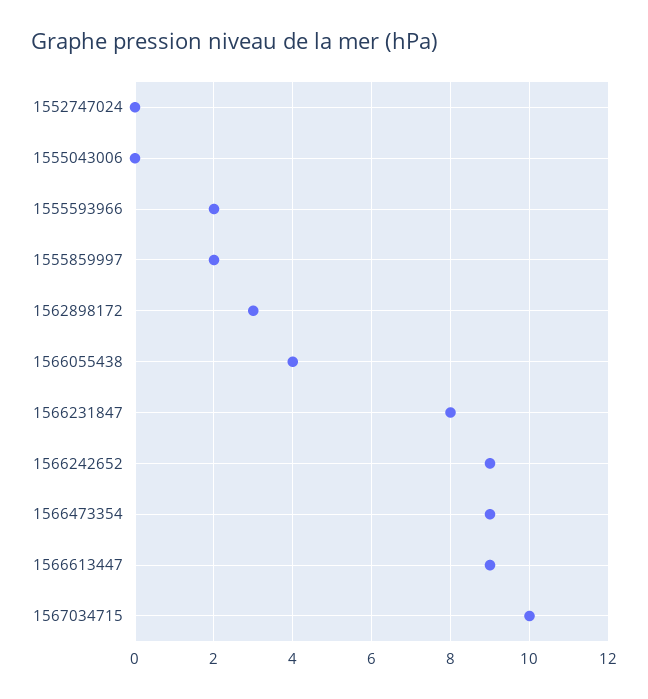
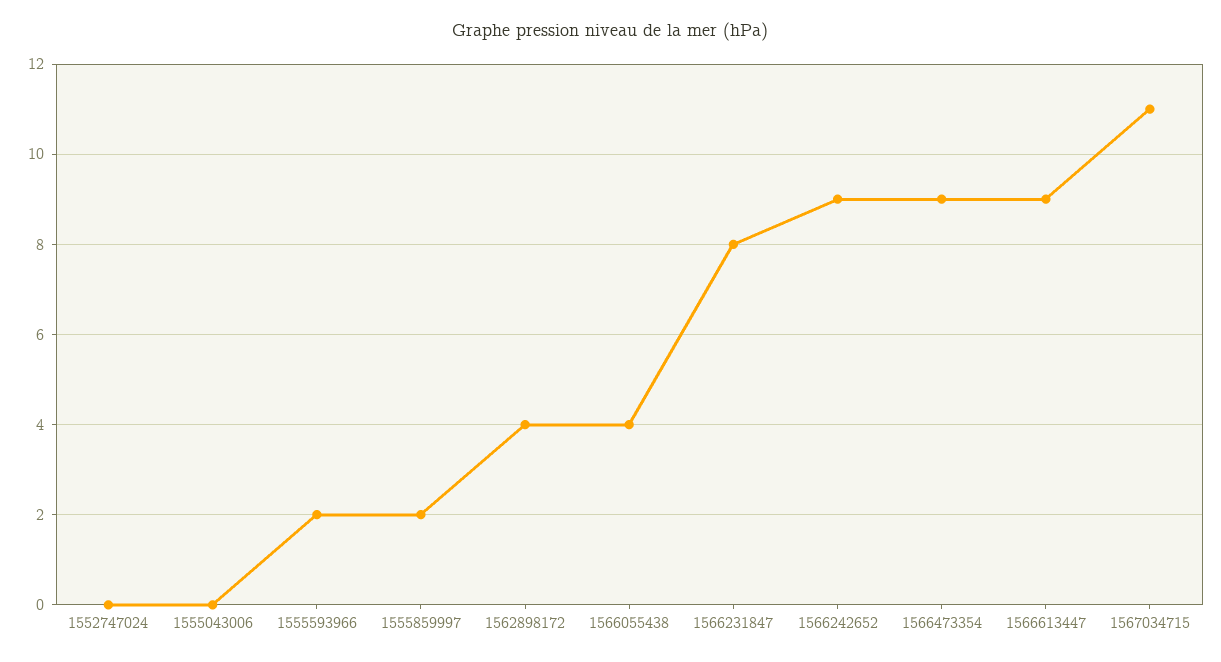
  {
    "1552747024": 0,
    "1555043006": 0,
    "1555593966": 2,
    "1555859997": 2,
-   "1562898172": 3,
+   "1562898172": 4,
    "1566055438": 4,
    "1566231847": 8,
    "1566242652": 9,
    "1566473354": 9,
    "1566613447": 9,
-   "1567034715": 10
+   "1567034715": 11
  }

